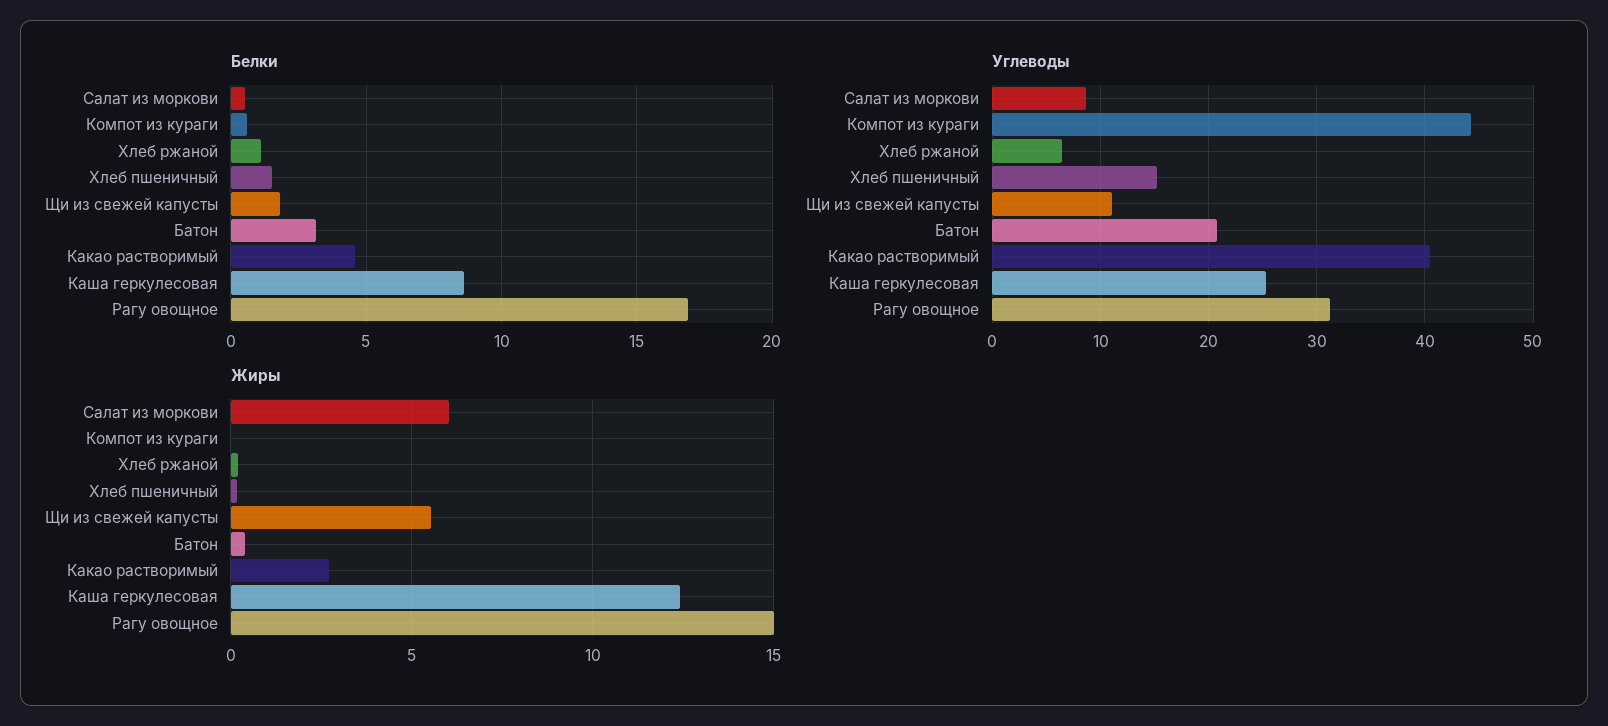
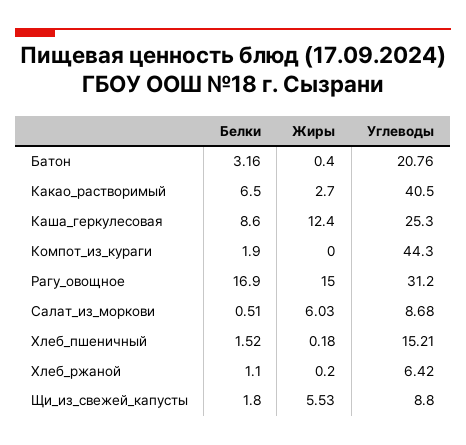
  {
    "Белки": {
      "Салат из моркови": 0.51,
-     "Компот из кураги": 0.5,
+     "Компот из кураги": 1.9,
      "Хлеб ржаной": 1.1,
      "Хлеб пшеничный": 1.52,
      "Щи из свежей капусты": 1.8,
      "Батон": 3.16,
-     "Какао растворимый": 4.5,
+     "Какао растворимый": 6.5,
      "Каша геркулесовая": 8.6,
      "Рагу овощное": 16.9
    },
    "Углеводы": {
      "Салат из моркови": 8.68,
      "Компот из кураги": 44.3,
      "Хлеб ржаной": 6.42,
      "Хлеб пшеничный": 15.21,
-     "Щи из свежей капусты": 11,
+     "Щи из свежей капусты": 8.8,
      "Батон": 20.76,
      "Какао растворимый": 40.5,
      "Каша геркулесовая": 25.3,
      "Рагу овощное": 31.2
    },
    "Жиры": {
      "Салат из моркови": 6.03,
      "Компот из кураги": 0,
      "Хлеб ржаной": 0.2,
      "Хлеб пшеничный": 0.18,
      "Щи из свежей капусты": 5.53,
      "Батон": 0.4,
      "Какао растворимый": 2.7,
      "Каша геркулесовая": 12.4,
      "Рагу овощное": 15
    }
  }

